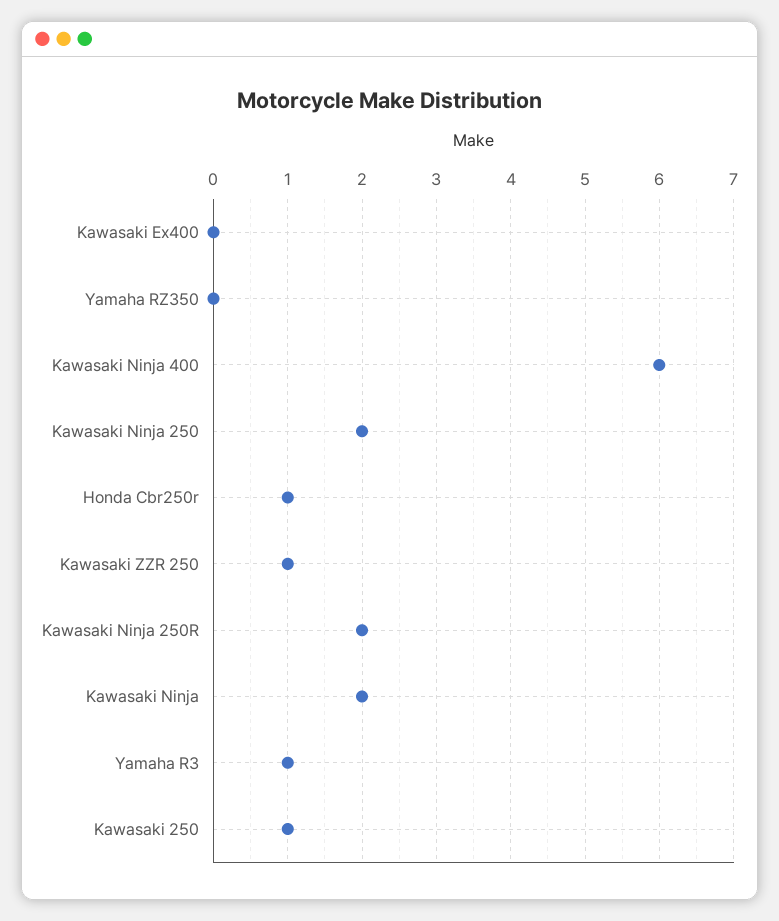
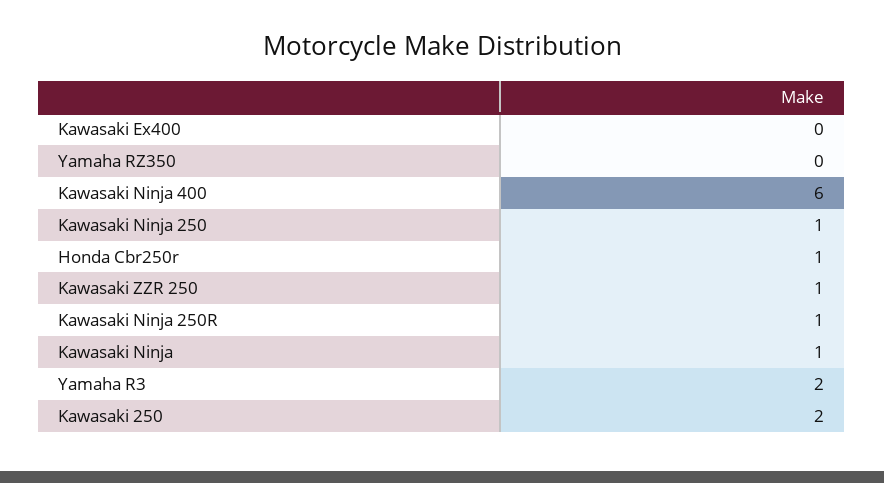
  {
    "Kawasaki Ex400": 0,
    "Yamaha RZ350": 0,
    "Kawasaki Ninja 400": 6,
-   "Kawasaki Ninja 250": 2,
+   "Kawasaki Ninja 250": 1,
    "Honda Cbr250r": 1,
    "Kawasaki ZZR 250": 1,
-   "Kawasaki Ninja 250R": 2,
+   "Kawasaki Ninja 250R": 1,
-   "Kawasaki Ninja": 2,
+   "Kawasaki Ninja": 1,
-   "Yamaha R3": 1,
+   "Yamaha R3": 2,
-   "Kawasaki 250": 1
+   "Kawasaki 250": 2
  }

